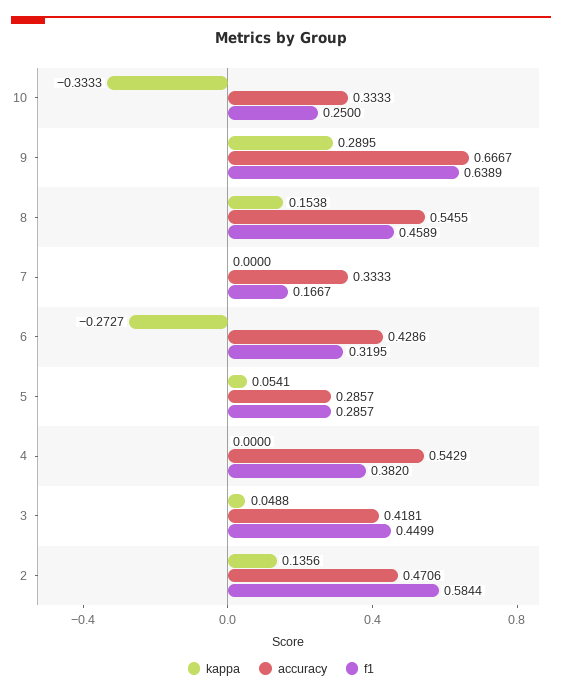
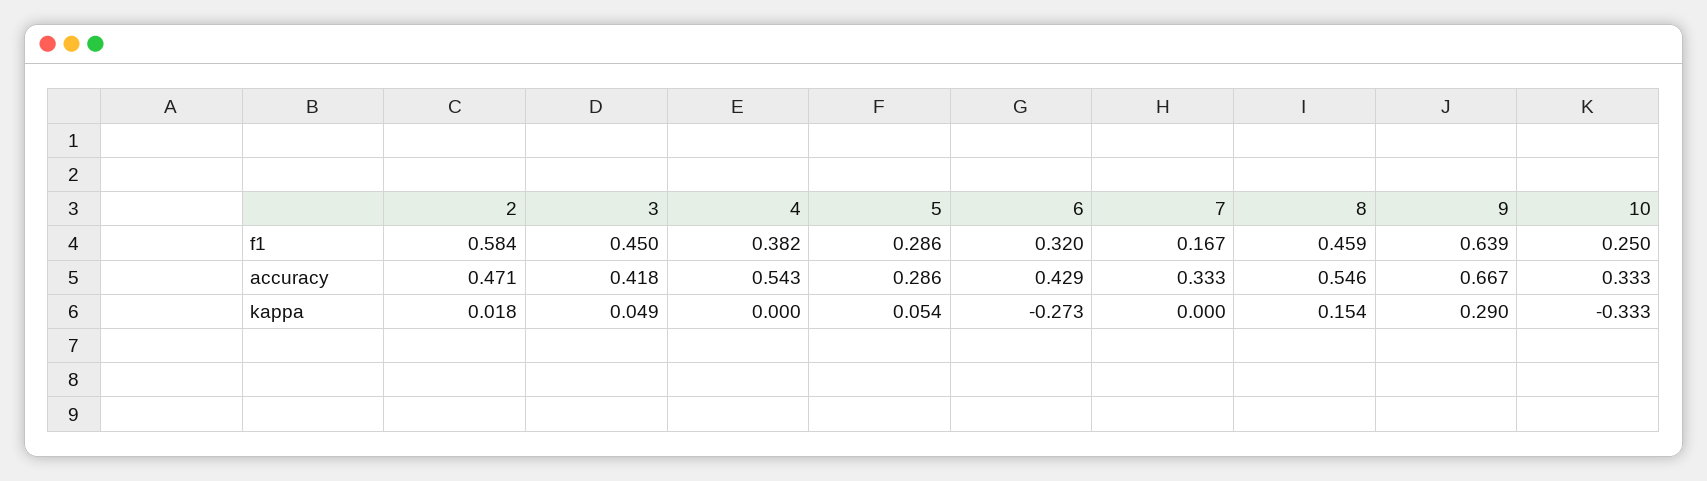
  {
    "kappa": {
      "10": -0.3333,
      "9": 0.2895,
      "8": 0.1538,
      "7": 0,
      "6": -0.2727,
      "5": 0.0541,
      "4": 0,
      "3": 0.0488,
-     "2": 0.1356
+     "2": 0.018
    },
    "accuracy": {
      "10": 0.3333,
      "9": 0.6667,
      "8": 0.5455,
      "7": 0.3333,
      "6": 0.4286,
      "5": 0.2857,
      "4": 0.5429,
      "3": 0.4181,
      "2": 0.4706
    },
    "f1": {
      "10": 0.25,
      "9": 0.6389,
      "8": 0.4589,
      "7": 0.1667,
      "6": 0.3195,
      "5": 0.2857,
      "4": 0.382,
      "3": 0.4499,
      "2": 0.5844
    }
  }

